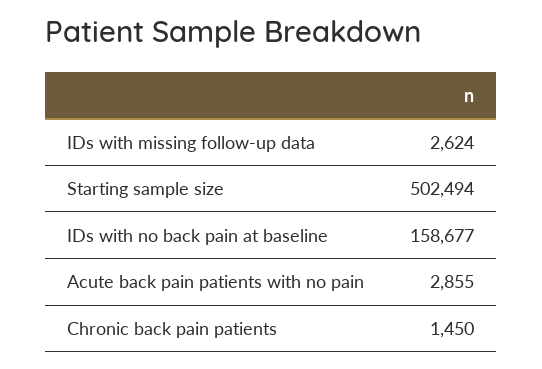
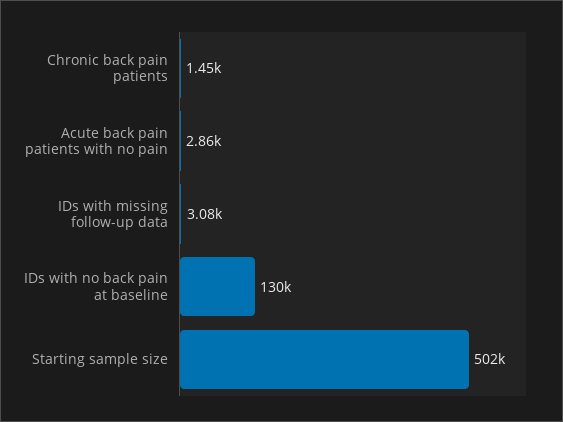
  {
-   "IDs with missing follow-up data": 2624,
+   "IDs with missing follow-up data": 3080,
    "Starting sample size": 502494,
-   "IDs with no back pain at baseline": 158677,
+   "IDs with no back pain at baseline": 130000,
    "Acute back pain patients with no pain": 2855,
    "Chronic back pain patients": 1450
  }

